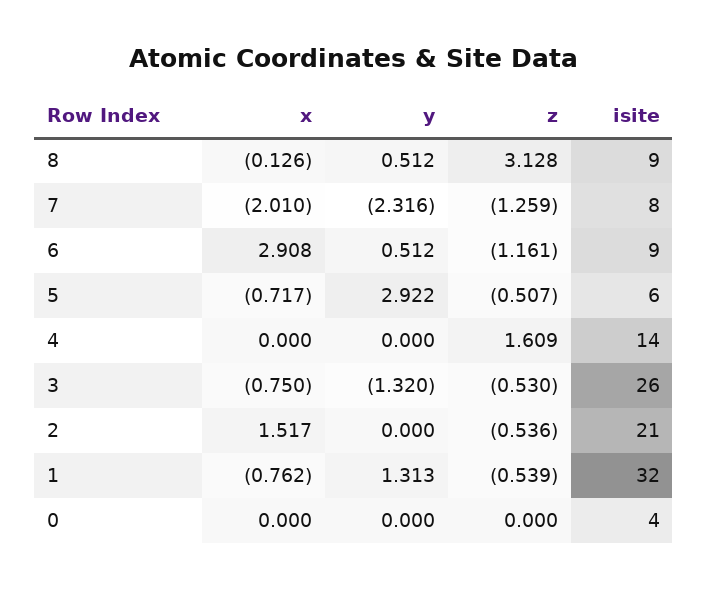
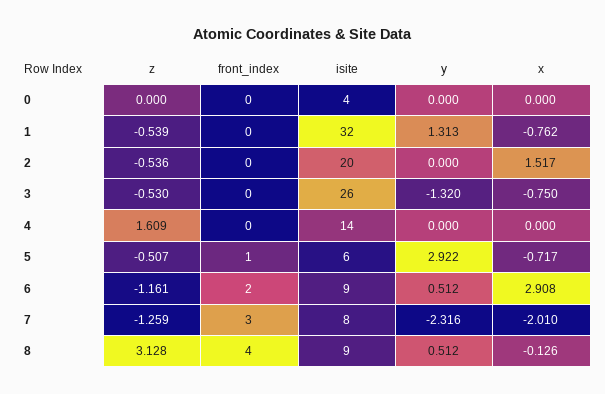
  {
    "x": {
      "8": -0.126,
      "7": -2.01,
      "6": 2.908,
      "5": -0.717,
      "4": 0,
      "3": -0.75,
      "2": 1.517,
      "1": -0.762,
      "0": 0
    },
    "y": {
      "8": 0.512,
      "7": -2.316,
      "6": 0.512,
      "5": 2.922,
      "4": 0,
      "3": -1.32,
      "2": 0,
      "1": 1.313,
      "0": 0
    },
    "z": {
      "8": 3.128,
      "7": -1.259,
      "6": -1.161,
      "5": -0.507,
      "4": 1.609,
      "3": -0.53,
      "2": -0.536,
      "1": -0.539,
      "0": 0
    },
    "isite": {
      "8": 9,
      "7": 8,
      "6": 9,
      "5": 6,
      "4": 14,
      "3": 26,
-     "2": 21,
+     "2": 20,
      "1": 32,
      "0": 4
-   }
+   },
+   "front_index": {
+     "0": 0,
+     "1": 0,
+     "2": 0,
+     "3": 0,
+     "4": 0,
+     "5": 1,
+     "6": 2,
+     "7": 3,
+     "8": 4
+   }
  }

